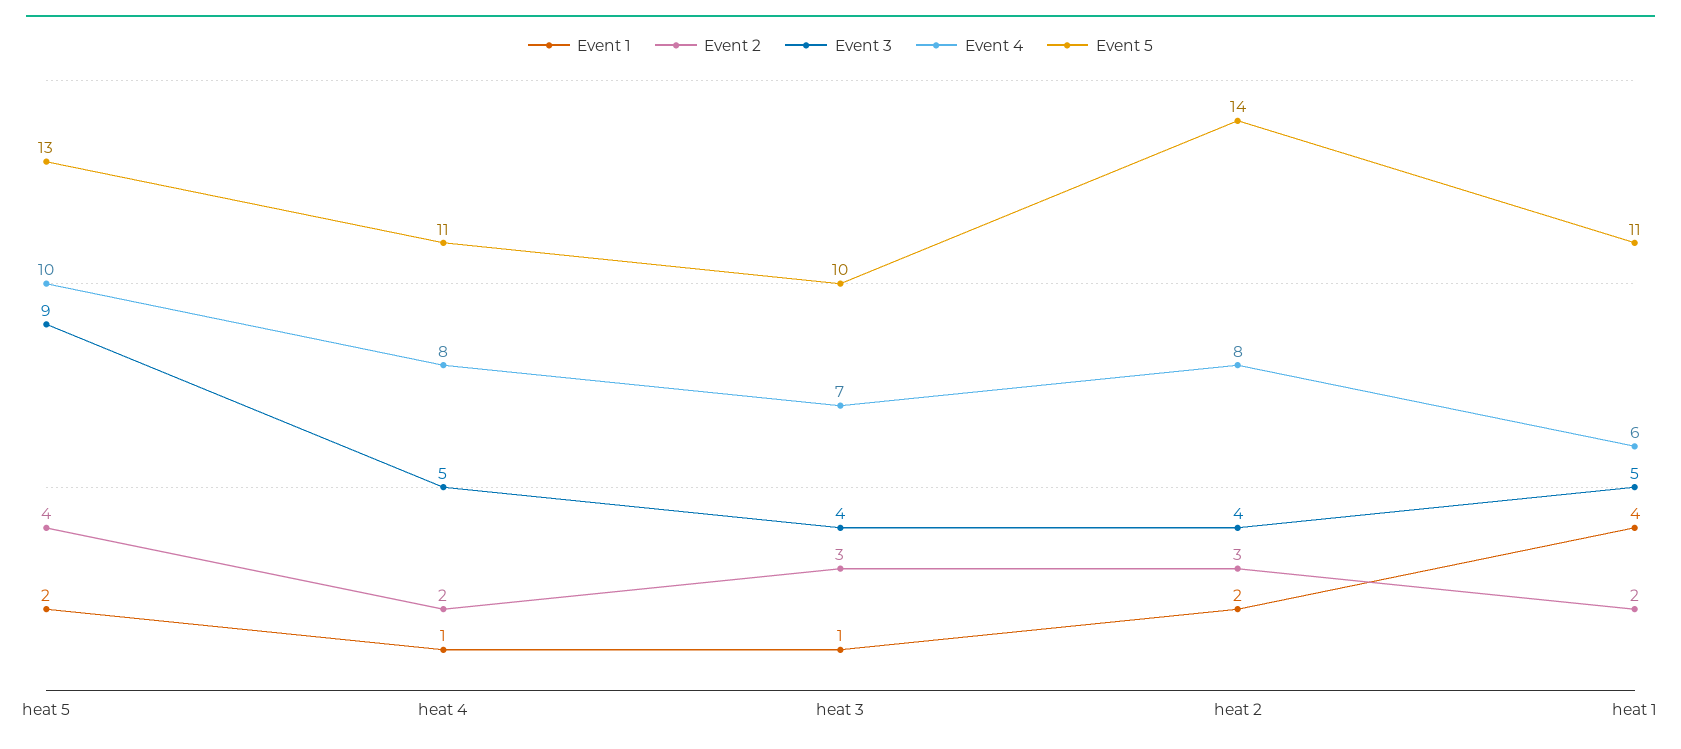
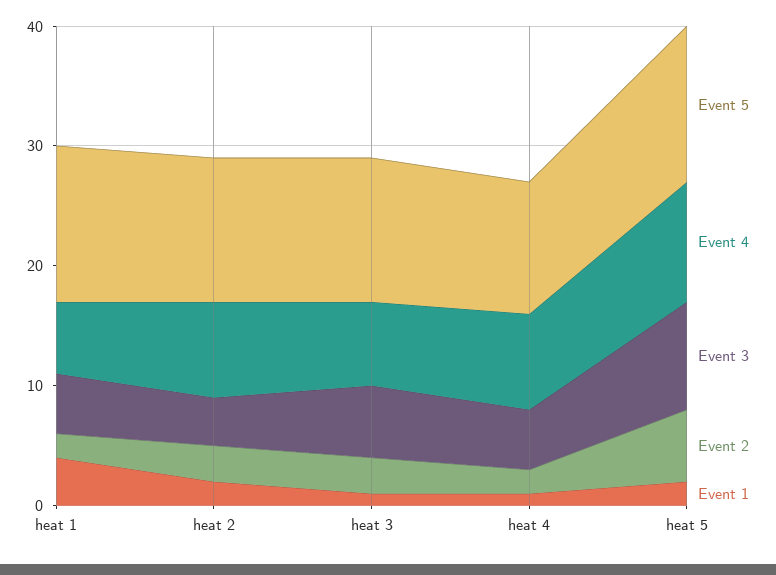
  {
    "Event 1": {
      "heat 5": 2,
      "heat 4": 1,
      "heat 3": 1,
      "heat 2": 2,
      "heat 1": 4
    },
    "Event 2": {
-     "heat 5": 4,
+     "heat 5": 6,
      "heat 4": 2,
      "heat 3": 3,
      "heat 2": 3,
      "heat 1": 2
    },
    "Event 3": {
      "heat 5": 9,
      "heat 4": 5,
-     "heat 3": 4,
+     "heat 3": 6,
      "heat 2": 4,
      "heat 1": 5
    },
    "Event 4": {
      "heat 5": 10,
      "heat 4": 8,
      "heat 3": 7,
      "heat 2": 8,
      "heat 1": 6
    },
    "Event 5": {
      "heat 5": 13,
      "heat 4": 11,
-     "heat 3": 10,
+     "heat 3": 12,
-     "heat 2": 14,
+     "heat 2": 12,
-     "heat 1": 11
+     "heat 1": 13
    }
  }

